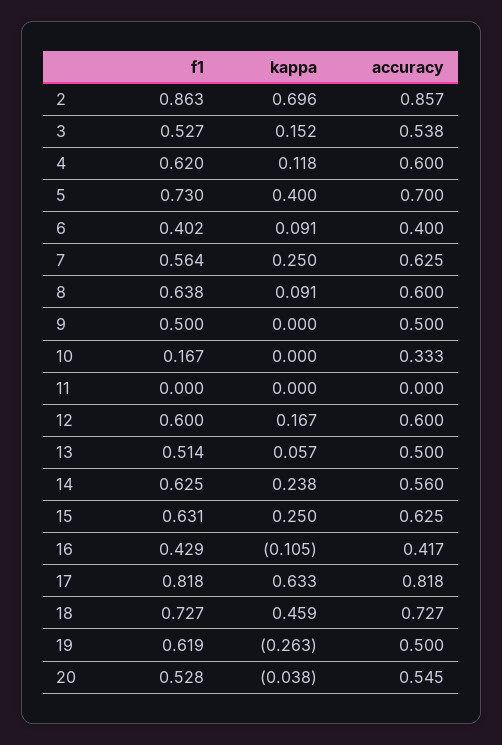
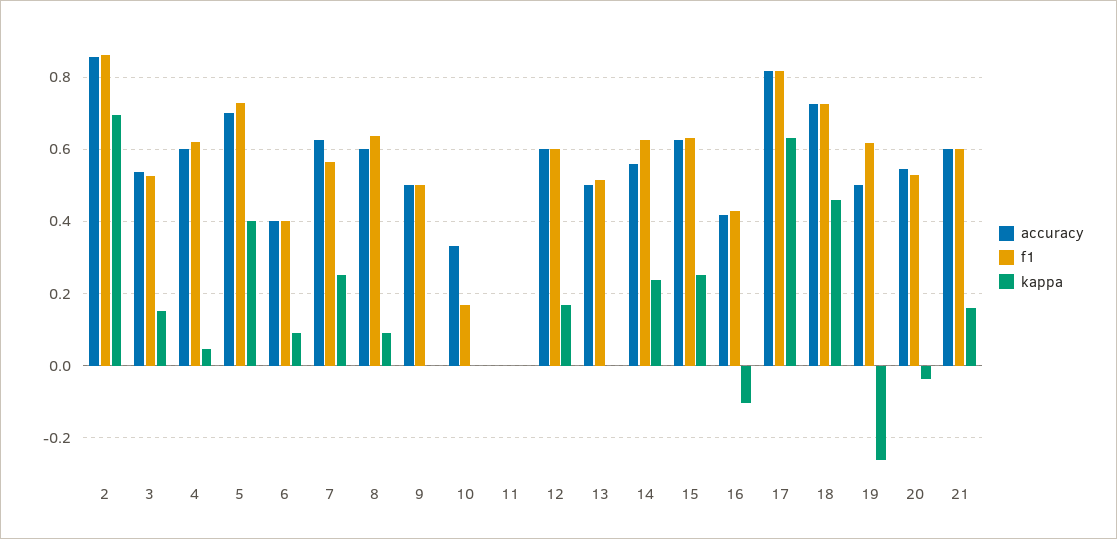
  {
    "f1": {
      "2": 0.863,
      "3": 0.527,
      "4": 0.62,
      "5": 0.73,
      "6": 0.402,
      "7": 0.564,
      "8": 0.638,
      "9": 0.5,
      "10": 0.167,
      "11": 0,
      "12": 0.6,
      "13": 0.514,
      "14": 0.625,
      "15": 0.631,
      "16": 0.429,
      "17": 0.818,
      "18": 0.727,
      "19": 0.619,
-     "20": 0.528
+     "20": 0.528,
+     "21": 0.6
    },
    "kappa": {
      "2": 0.696,
      "3": 0.152,
-     "4": 0.118,
+     "4": 0.04,
      "5": 0.4,
      "6": 0.091,
      "7": 0.25,
      "8": 0.091,
      "9": 0,
      "10": 0,
      "11": 0,
      "12": 0.167,
-     "13": 0.057,
+     "13": 0,
      "14": 0.238,
      "15": 0.25,
      "16": -0.105,
      "17": 0.633,
      "18": 0.459,
      "19": -0.263,
-     "20": -0.038
+     "20": -0.038,
+     "21": 0.16
    },
    "accuracy": {
      "2": 0.857,
      "3": 0.538,
      "4": 0.6,
      "5": 0.7,
      "6": 0.4,
      "7": 0.625,
      "8": 0.6,
      "9": 0.5,
      "10": 0.333,
      "11": 0,
      "12": 0.6,
      "13": 0.5,
      "14": 0.56,
      "15": 0.625,
      "16": 0.417,
      "17": 0.818,
      "18": 0.727,
      "19": 0.5,
-     "20": 0.545
+     "20": 0.545,
+     "21": 0.6
    }
  }

